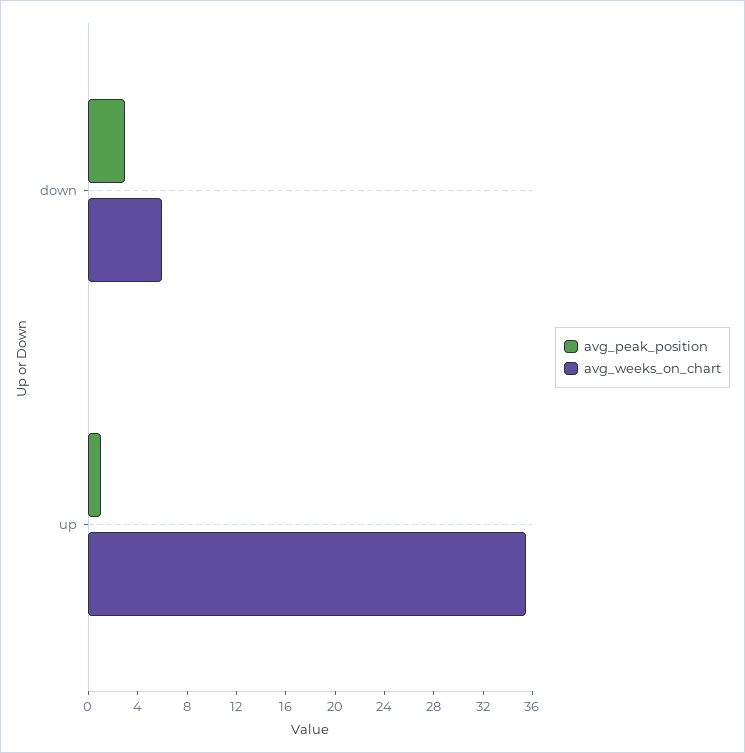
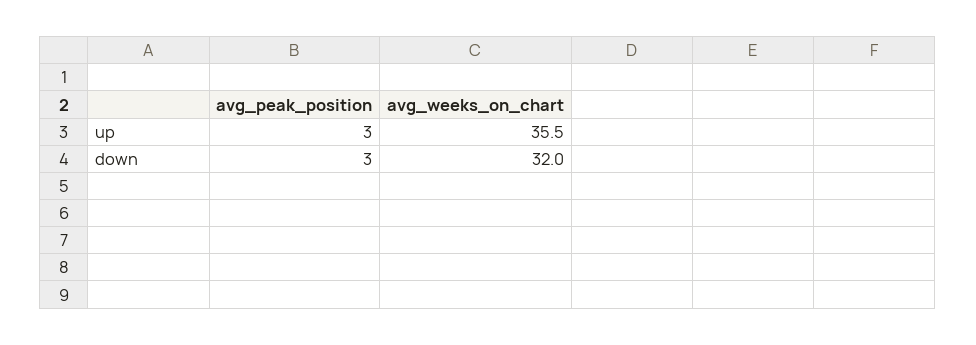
  {
    "avg_peak_position": {
      "down": 3,
-     "up": 1
+     "up": 3
    },
    "avg_weeks_on_chart": {
-     "down": 6,
+     "down": 32,
      "up": 35.5
    }
  }

